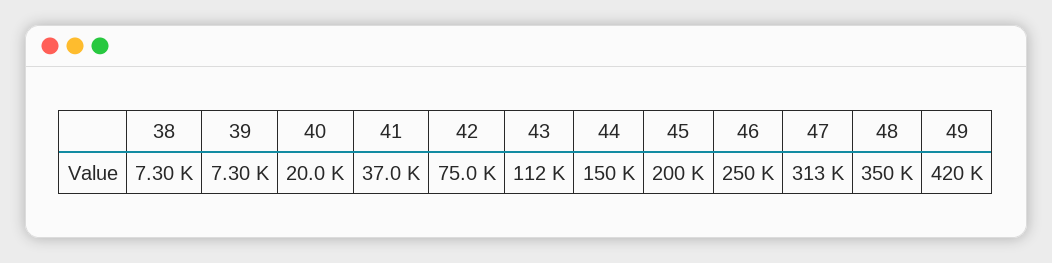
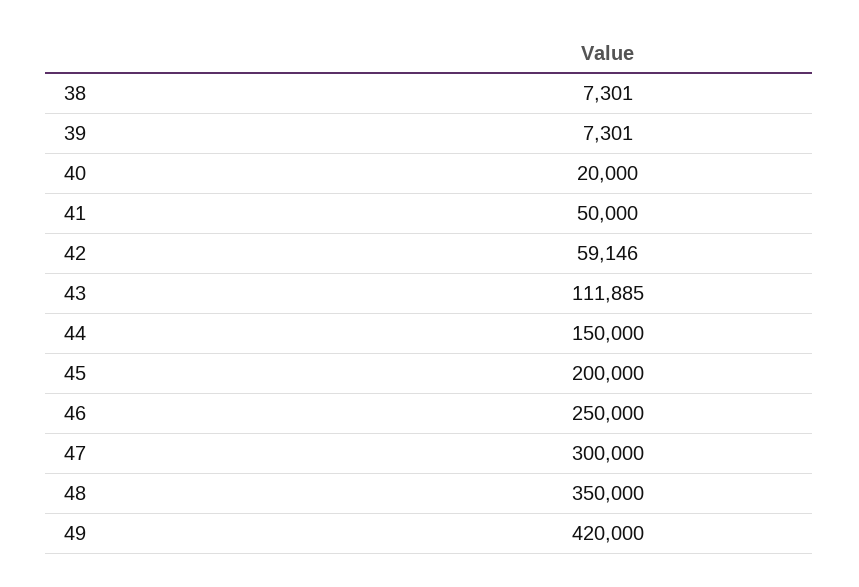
  {
    "38": 7301,
    "39": 7301,
    "40": 20000,
-   "41": 37000,
+   "41": 50000,
-   "42": 75000,
+   "42": 59146,
    "43": 111885,
    "44": 150000,
    "45": 200000,
    "46": 250000,
-   "47": 313000,
+   "47": 300000,
    "48": 350000,
    "49": 420000
  }

